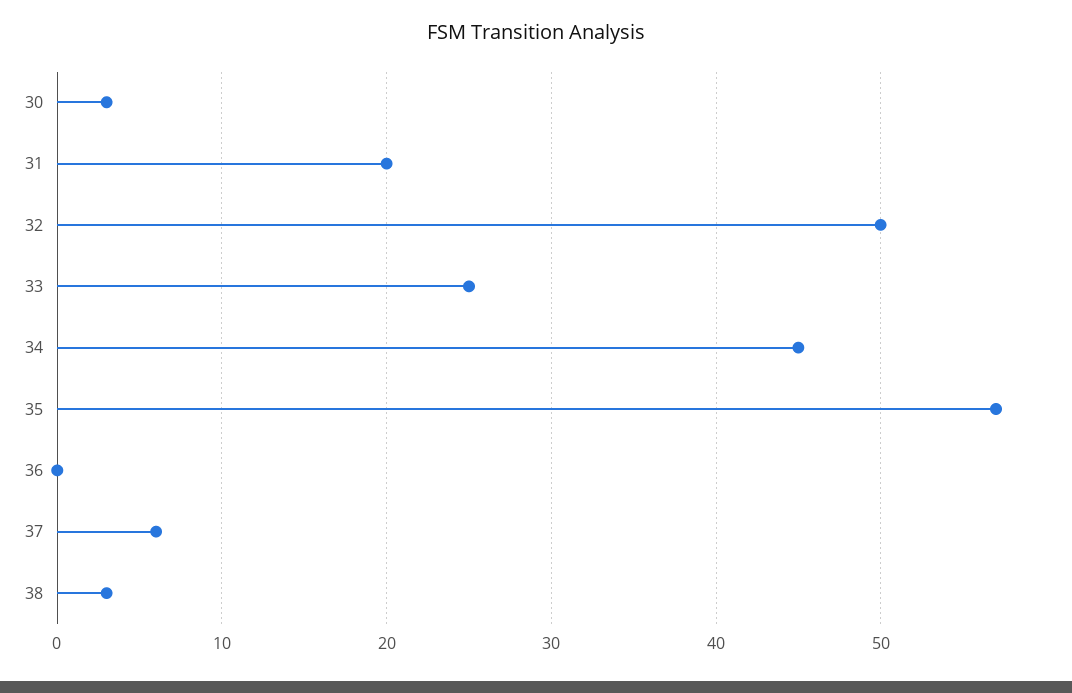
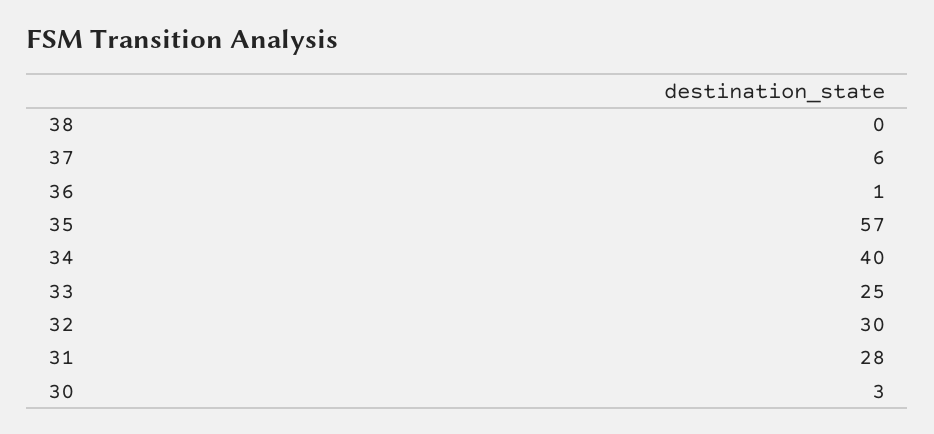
  {
    "30": 3,
-   "31": 20,
+   "31": 28,
-   "32": 50,
+   "32": 30,
    "33": 25,
-   "34": 45,
+   "34": 40,
    "35": 57,
-   "36": 0,
+   "36": 1,
    "37": 6,
-   "38": 3
+   "38": 0
  }

